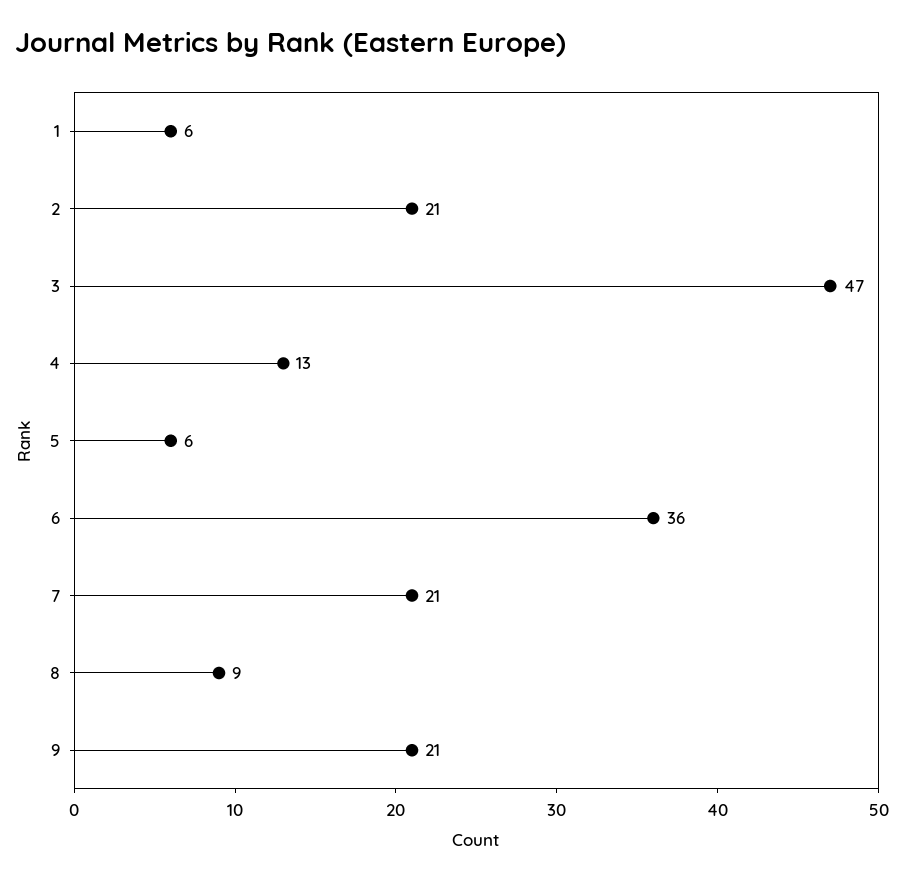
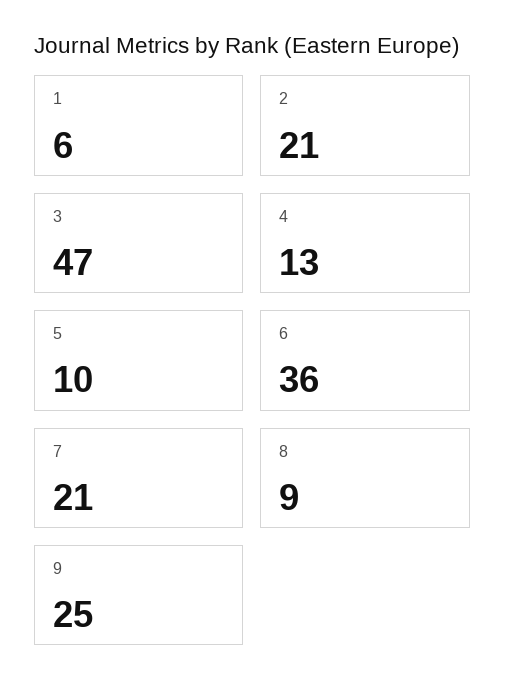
  {
    "1": 6,
    "2": 21,
    "3": 47,
    "4": 13,
-   "5": 6,
+   "5": 10,
    "6": 36,
    "7": 21,
    "8": 9,
-   "9": 21
+   "9": 25
  }

